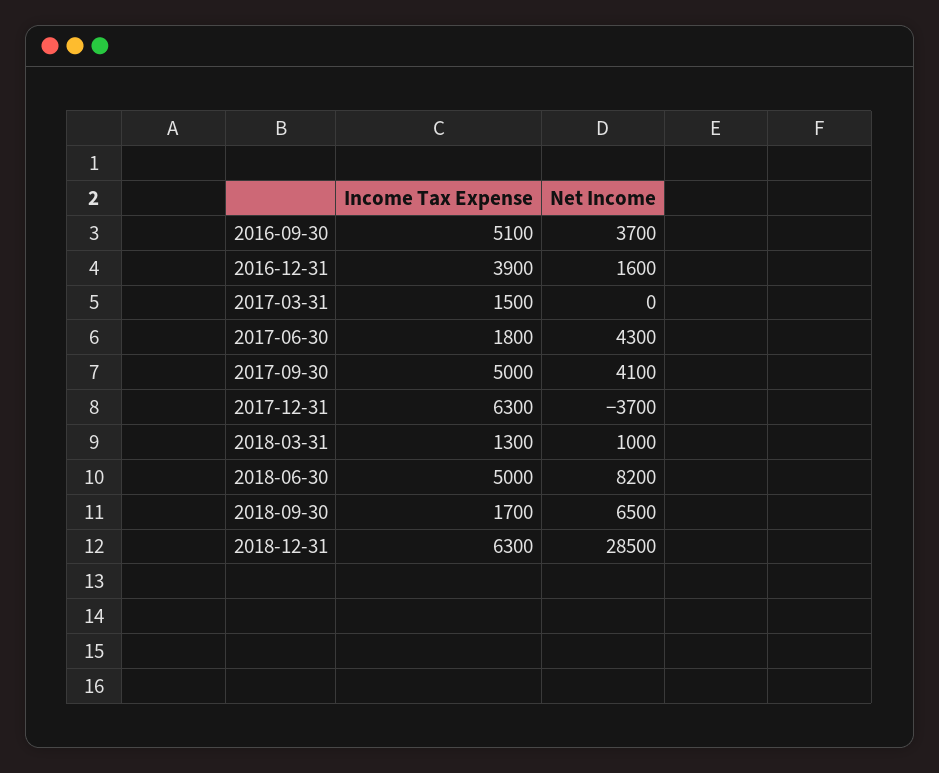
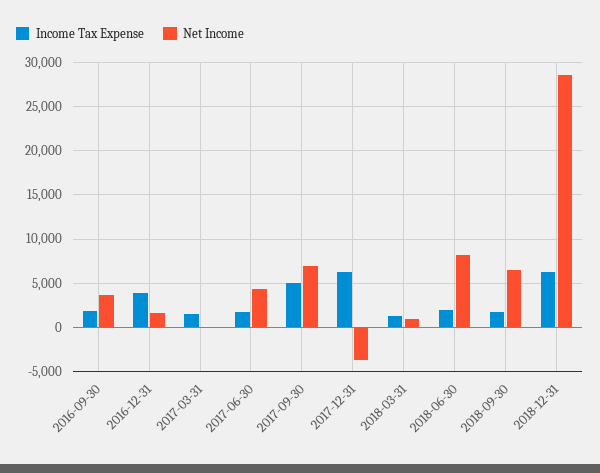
  {
    "Income Tax Expense": {
-     "2016-09-30": 5100,
+     "2016-09-30": 2000,
      "2016-12-31": 3900,
      "2017-03-31": 1500,
      "2017-06-30": 1800,
      "2017-09-30": 5000,
      "2017-12-31": 6300,
      "2018-03-31": 1300,
-     "2018-06-30": 5000,
+     "2018-06-30": 2000,
      "2018-09-30": 1700,
      "2018-12-31": 6300
    },
    "Net Income": {
      "2016-09-30": 3700,
      "2016-12-31": 1600,
      "2017-03-31": 0,
      "2017-06-30": 4300,
-     "2017-09-30": 4100,
+     "2017-09-30": 7000,
      "2017-12-31": -3700,
      "2018-03-31": 1000,
      "2018-06-30": 8200,
      "2018-09-30": 6500,
      "2018-12-31": 28500
    }
  }

